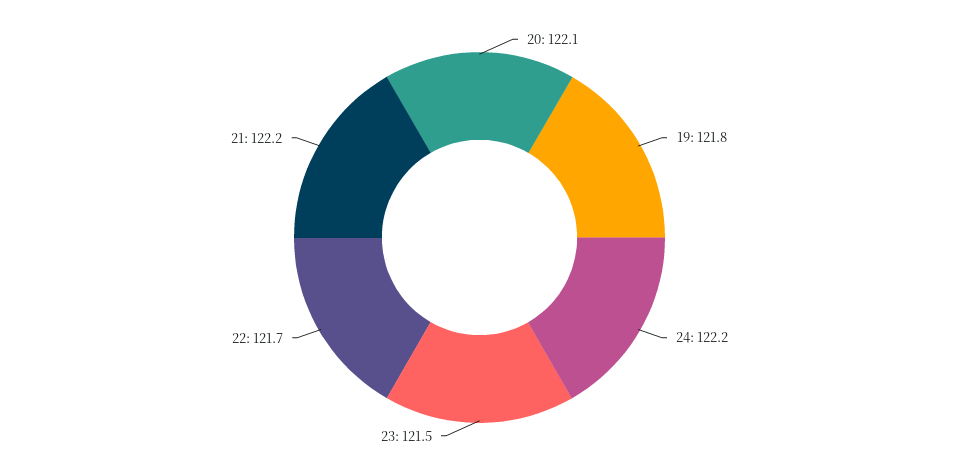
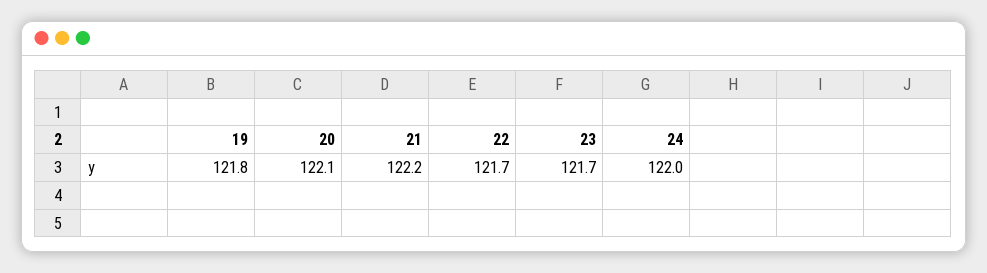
  {
    "20": 122.1,
    "19": 121.8,
-   "24": 122.2,
+   "24": 122,
-   "23": 121.5,
+   "23": 121.7,
    "22": 121.7,
    "21": 122.2
  }

